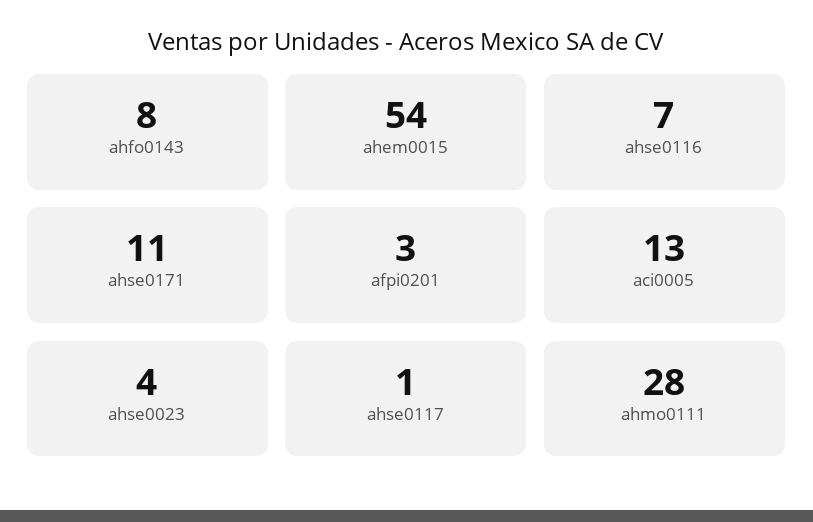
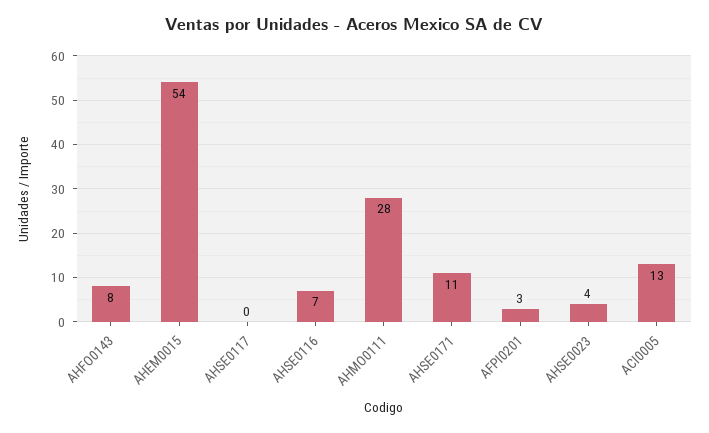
  {
    "ahfo0143": 8,
    "ahem0015": 54,
    "ahse0116": 7,
    "ahse0171": 11,
    "afpi0201": 3,
    "aci0005": 13,
    "ahse0023": 4,
-   "ahse0117": 1,
+   "ahse0117": 0,
    "ahmo0111": 28
  }

